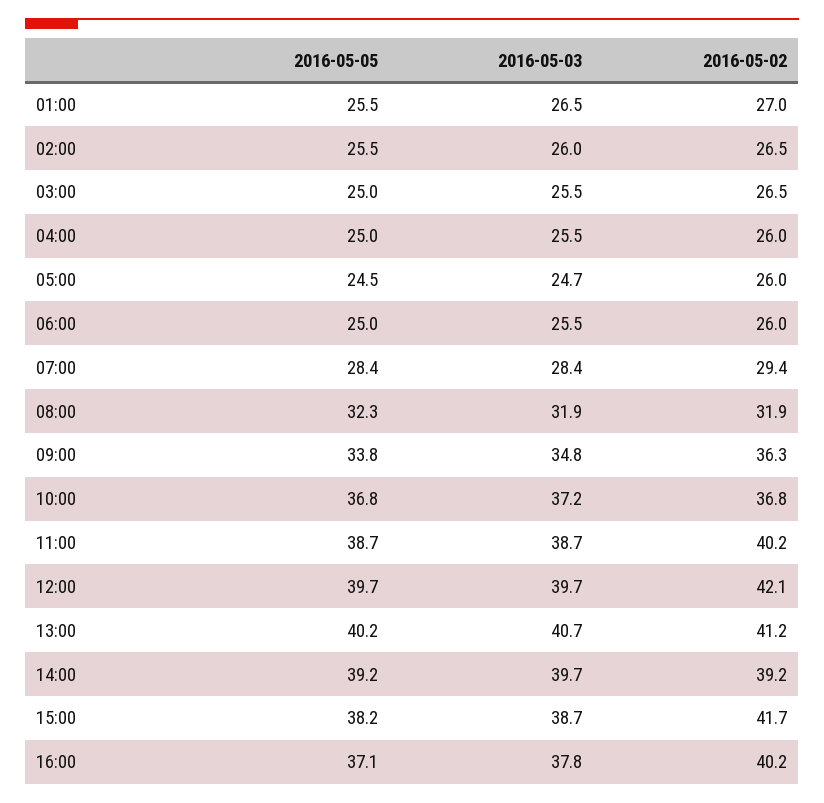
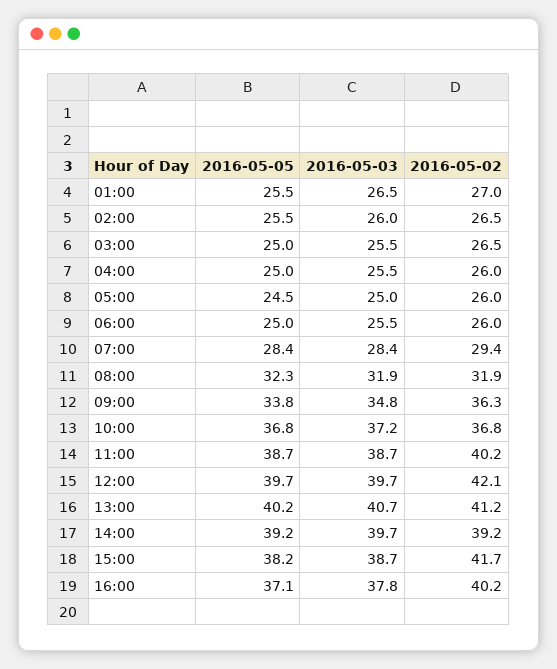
  {
    "2016-05-05": {
      "01:00": 25.5,
      "02:00": 25.5,
      "03:00": 25,
      "04:00": 25,
      "05:00": 24.5,
      "06:00": 25,
      "07:00": 28.4,
      "08:00": 32.3,
      "09:00": 33.8,
      "10:00": 36.8,
      "11:00": 38.7,
      "12:00": 39.7,
      "13:00": 40.2,
      "14:00": 39.2,
      "15:00": 38.2,
      "16:00": 37.1
    },
    "2016-05-03": {
      "01:00": 26.5,
      "02:00": 26,
      "03:00": 25.5,
      "04:00": 25.5,
-     "05:00": 24.7,
+     "05:00": 25,
      "06:00": 25.5,
      "07:00": 28.4,
      "08:00": 31.9,
      "09:00": 34.8,
      "10:00": 37.2,
      "11:00": 38.7,
      "12:00": 39.7,
      "13:00": 40.7,
      "14:00": 39.7,
      "15:00": 38.7,
      "16:00": 37.8
    },
    "2016-05-02": {
      "01:00": 27,
      "02:00": 26.5,
      "03:00": 26.5,
      "04:00": 26,
      "05:00": 26,
      "06:00": 26,
      "07:00": 29.4,
      "08:00": 31.9,
      "09:00": 36.3,
      "10:00": 36.8,
      "11:00": 40.2,
      "12:00": 42.1,
      "13:00": 41.2,
      "14:00": 39.2,
      "15:00": 41.7,
      "16:00": 40.2
    }
  }

